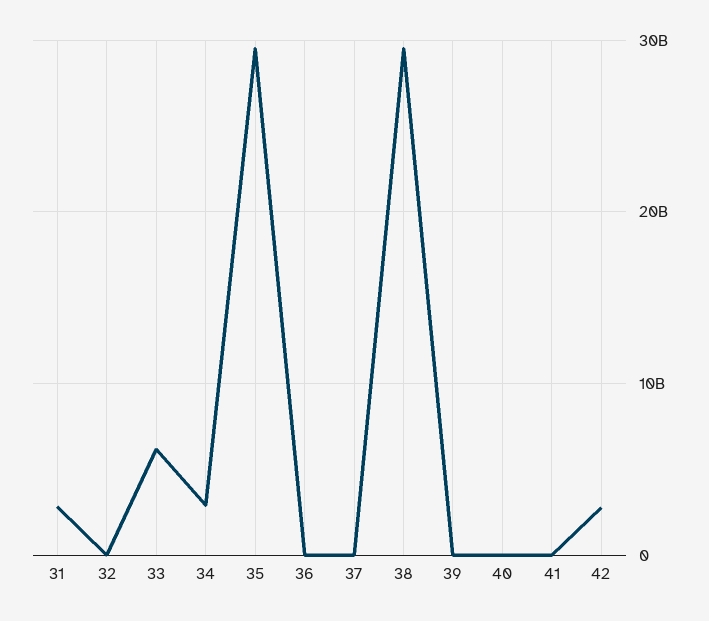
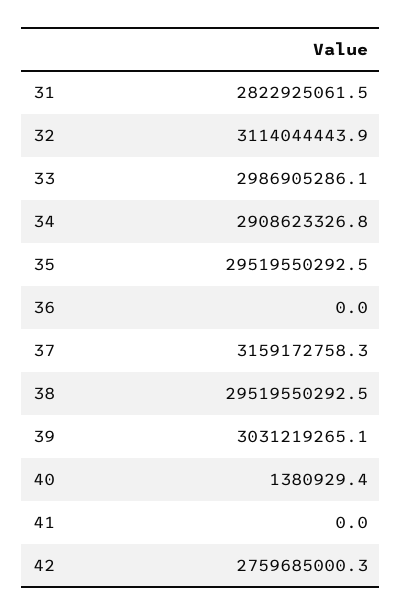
  {
    "31": 2822925061.5,
-   "32": 0,
+   "32": 3114044443.9,
-   "33": 6000000000,
+   "33": 2986905286.1,
    "34": 2908623326.8,
    "35": 29519550292.5,
    "36": 0,
-   "37": 0,
+   "37": 3159172758.3,
    "38": 29519550292.5,
-   "39": 0,
+   "39": 3031219265.1,
    "40": 1380929.4,
    "41": 0,
    "42": 2759685000.3
  }

